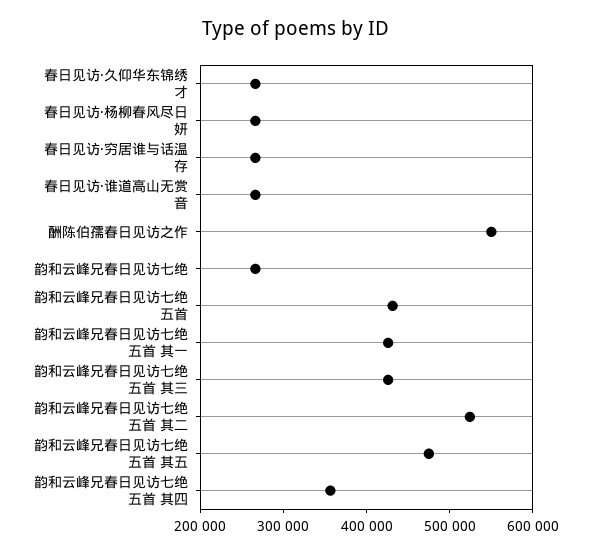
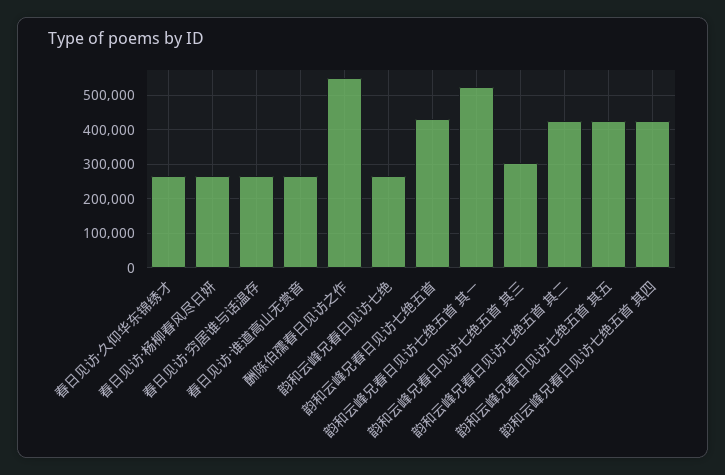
  {
    "春日见访·久仰华东锦绣才": 260000,
    "春日见访·杨柳春风尽日妍": 260000,
    "春日见访·穷居谁与话温存": 260000,
    "春日见访·谁道高山无赏音": 260000,
    "酬陈伯孺春日见访之作": 560000,
    "韵和云峰兄春日见访七绝": 260000,
    "韵和云峰兄春日见访七绝五首": 440000,
-   "韵和云峰兄春日见访七绝五首 其一": 420000,
+   "韵和云峰兄春日见访七绝五首 其一": 520000,
-   "韵和云峰兄春日见访七绝五首 其三": 420000,
+   "韵和云峰兄春日见访七绝五首 其三": 300000,
-   "韵和云峰兄春日见访七绝五首 其二": 520000,
+   "韵和云峰兄春日见访七绝五首 其二": 420000,
-   "韵和云峰兄春日见访七绝五首 其五": 480000,
+   "韵和云峰兄春日见访七绝五首 其五": 420000,
-   "韵和云峰兄春日见访七绝五首 其四": 360000
+   "韵和云峰兄春日见访七绝五首 其四": 420000
  }

